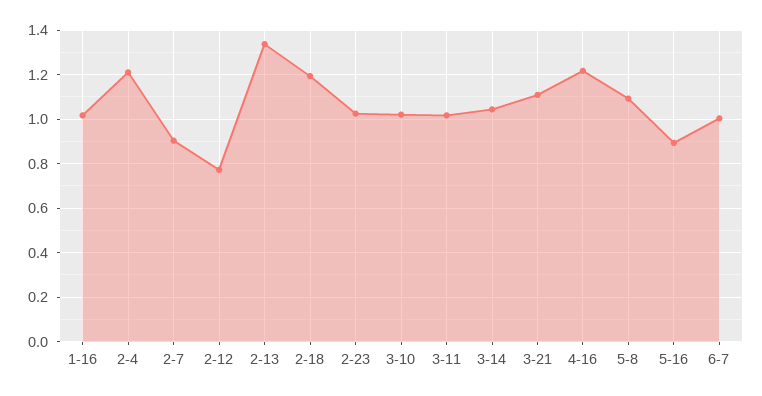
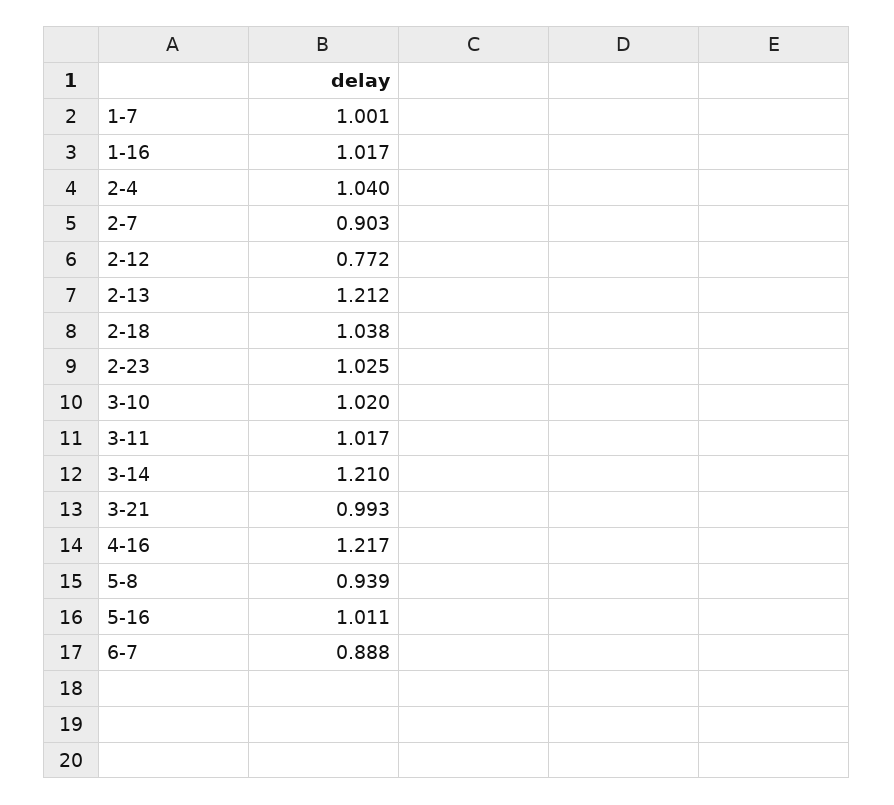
  {
    "1-16": 1.017,
-   "2-4": 1.2,
+   "2-4": 1.04,
    "2-7": 0.903,
    "2-12": 0.772,
-   "2-13": 1.35,
+   "2-13": 1.212,
-   "2-18": 1.2,
+   "2-18": 1.038,
    "2-23": 1.025,
    "3-10": 1.02,
    "3-11": 1.017,
-   "3-14": 1.05,
+   "3-14": 1.21,
-   "3-21": 1.1,
+   "3-21": 0.993,
    "4-16": 1.217,
-   "5-8": 1.1,
+   "5-8": 0.939,
-   "5-16": 0.9,
+   "5-16": 1.011,
-   "6-7": 1
+   "6-7": 0.888,
+   "1-7": 1.001
  }

